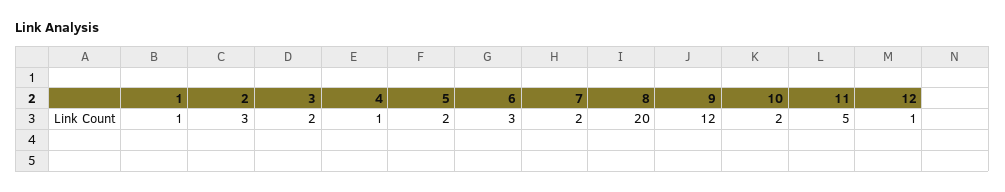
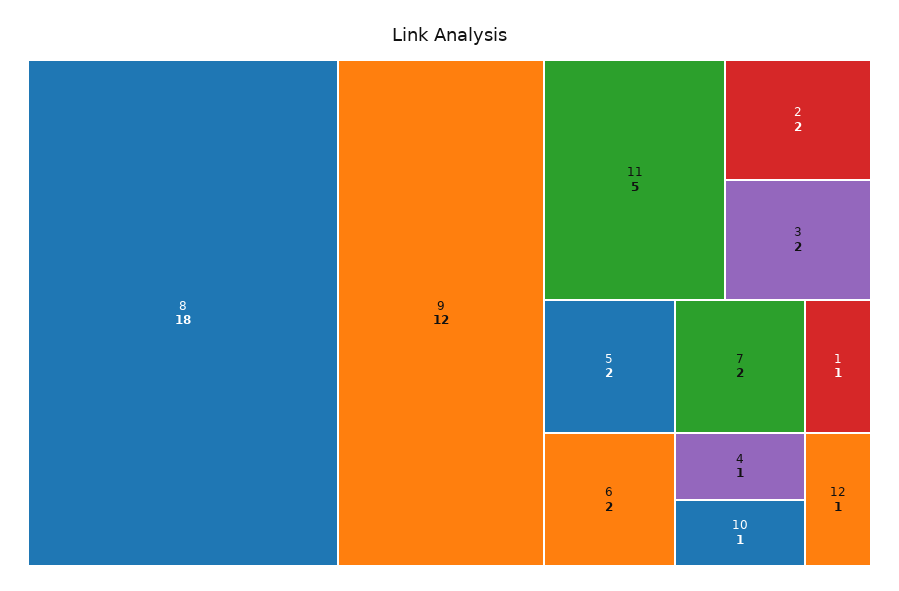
  {
    "1": 1,
-   "2": 3,
+   "2": 2,
    "3": 2,
    "4": 1,
    "5": 2,
-   "6": 3,
+   "6": 2,
    "7": 2,
-   "8": 20,
+   "8": 18,
    "9": 12,
-   "10": 2,
+   "10": 1,
    "11": 5,
    "12": 1
  }

